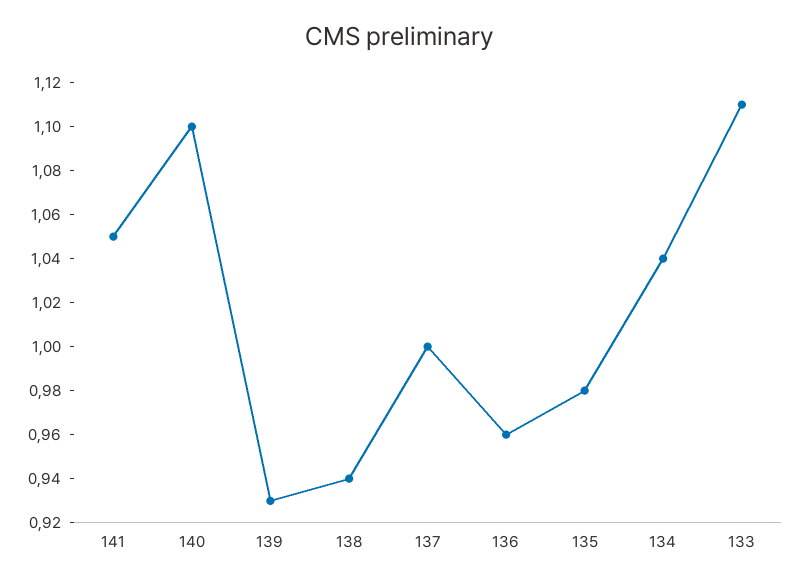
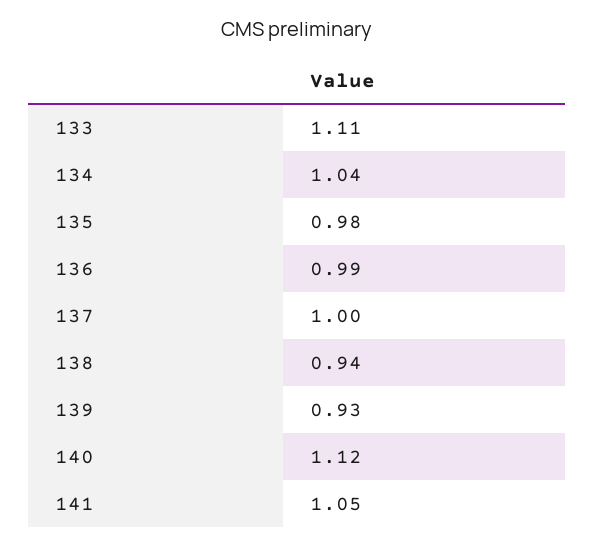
  {
    "141": 1.05,
-   "140": 1.1,
+   "140": 1.12,
    "139": 0.93,
    "138": 0.94,
    "137": 1,
-   "136": 0.96,
+   "136": 0.99,
    "135": 0.98,
    "134": 1.04,
    "133": 1.11
  }

